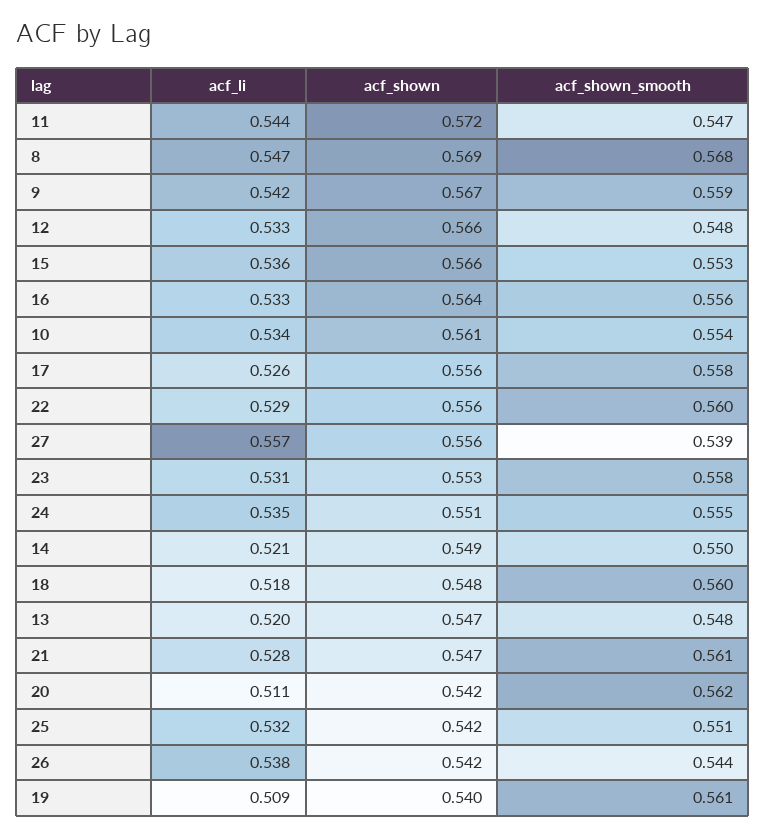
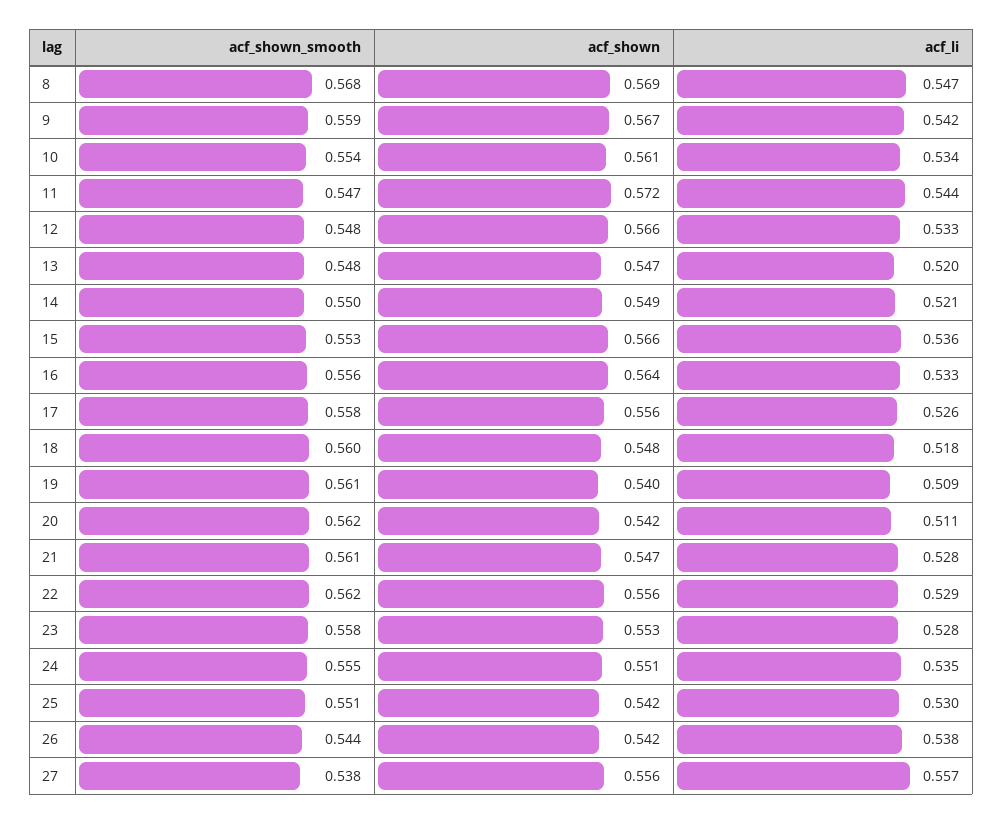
  {
    "acf_li": {
      "11": 0.544,
      "8": 0.547,
      "9": 0.542,
      "12": 0.533,
      "15": 0.536,
      "16": 0.533,
      "10": 0.534,
      "17": 0.526,
      "22": 0.529,
      "27": 0.557,
-     "23": 0.531,
+     "23": 0.528,
      "24": 0.535,
      "14": 0.521,
      "18": 0.518,
      "13": 0.52,
      "21": 0.528,
      "20": 0.511,
-     "25": 0.532,
+     "25": 0.53,
      "26": 0.538,
      "19": 0.509
    },
    "acf_shown": {
      "11": 0.572,
      "8": 0.569,
      "9": 0.567,
      "12": 0.566,
      "15": 0.566,
      "16": 0.564,
      "10": 0.561,
      "17": 0.556,
      "22": 0.556,
      "27": 0.556,
      "23": 0.553,
      "24": 0.551,
      "14": 0.549,
      "18": 0.548,
      "13": 0.547,
      "21": 0.547,
      "20": 0.542,
      "25": 0.542,
      "26": 0.542,
      "19": 0.54
    },
    "acf_shown_smooth": {
      "11": 0.547,
      "8": 0.568,
      "9": 0.559,
      "12": 0.548,
      "15": 0.553,
      "16": 0.556,
      "10": 0.554,
      "17": 0.558,
-     "22": 0.56,
+     "22": 0.562,
-     "27": 0.539,
+     "27": 0.538,
      "23": 0.558,
      "24": 0.555,
      "14": 0.55,
      "18": 0.56,
      "13": 0.548,
      "21": 0.561,
      "20": 0.562,
      "25": 0.551,
      "26": 0.544,
      "19": 0.561
    }
  }

